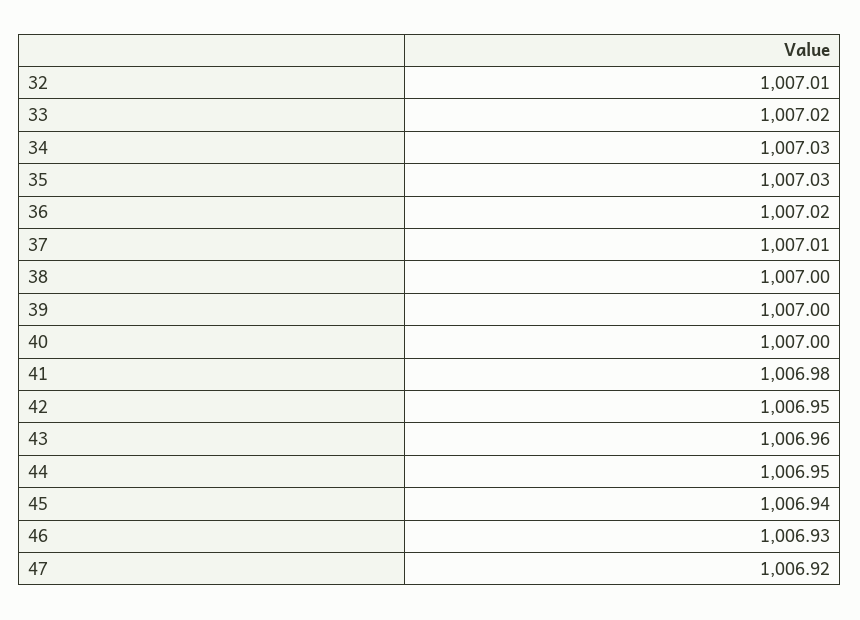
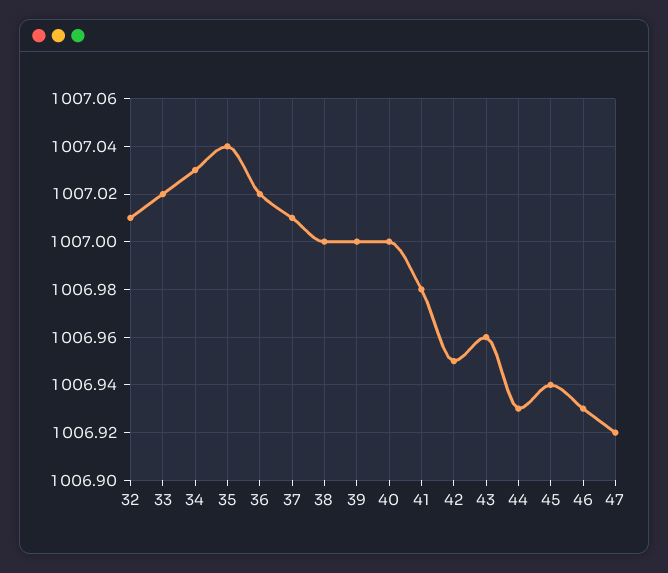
  {
    "32": 1007.01,
    "33": 1007.02,
    "34": 1007.03,
-   "35": 1007.03,
+   "35": 1007.04,
    "36": 1007.02,
    "37": 1007.01,
    "38": 1007,
    "39": 1007,
    "40": 1007,
    "41": 1006.98,
    "42": 1006.95,
    "43": 1006.96,
-   "44": 1006.95,
+   "44": 1006.93,
    "45": 1006.94,
    "46": 1006.93,
    "47": 1006.92
  }

